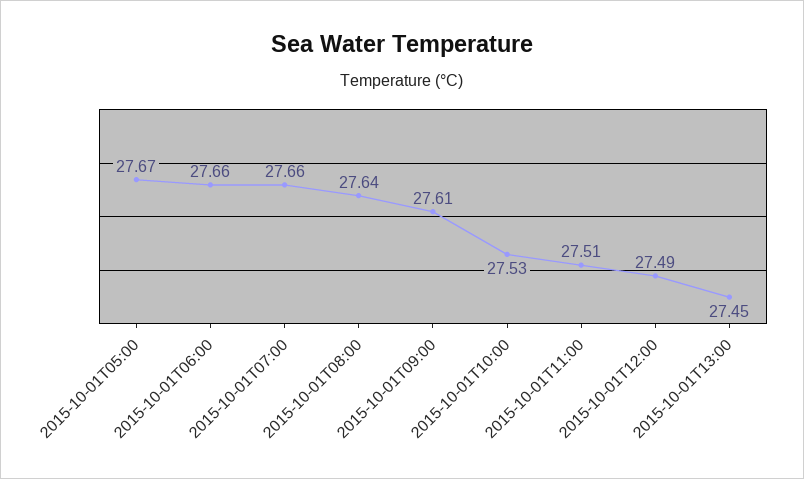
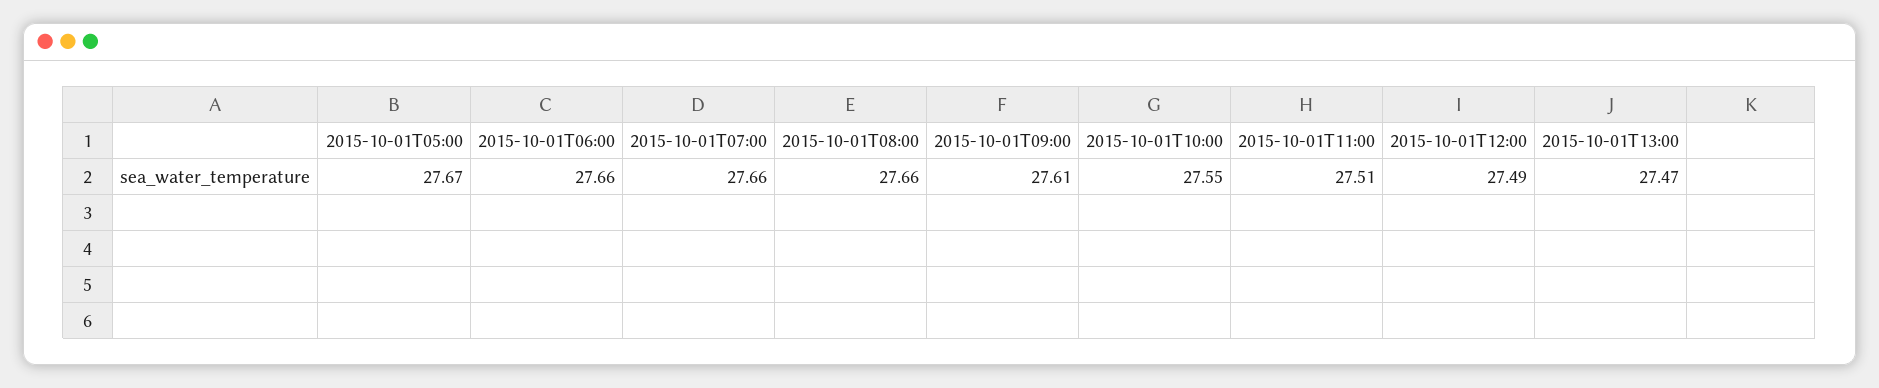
  {
    "2015-10-01T05:00": 27.67,
    "2015-10-01T06:00": 27.66,
    "2015-10-01T07:00": 27.66,
-   "2015-10-01T08:00": 27.64,
+   "2015-10-01T08:00": 27.66,
    "2015-10-01T09:00": 27.61,
-   "2015-10-01T10:00": 27.53,
+   "2015-10-01T10:00": 27.55,
    "2015-10-01T11:00": 27.51,
    "2015-10-01T12:00": 27.49,
-   "2015-10-01T13:00": 27.45
+   "2015-10-01T13:00": 27.47
  }

